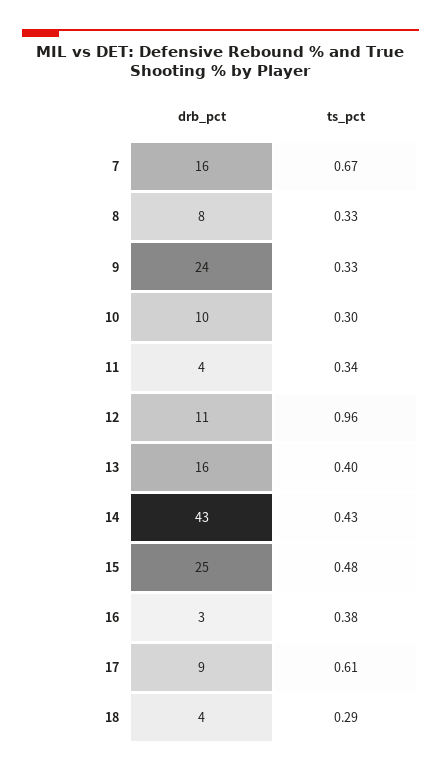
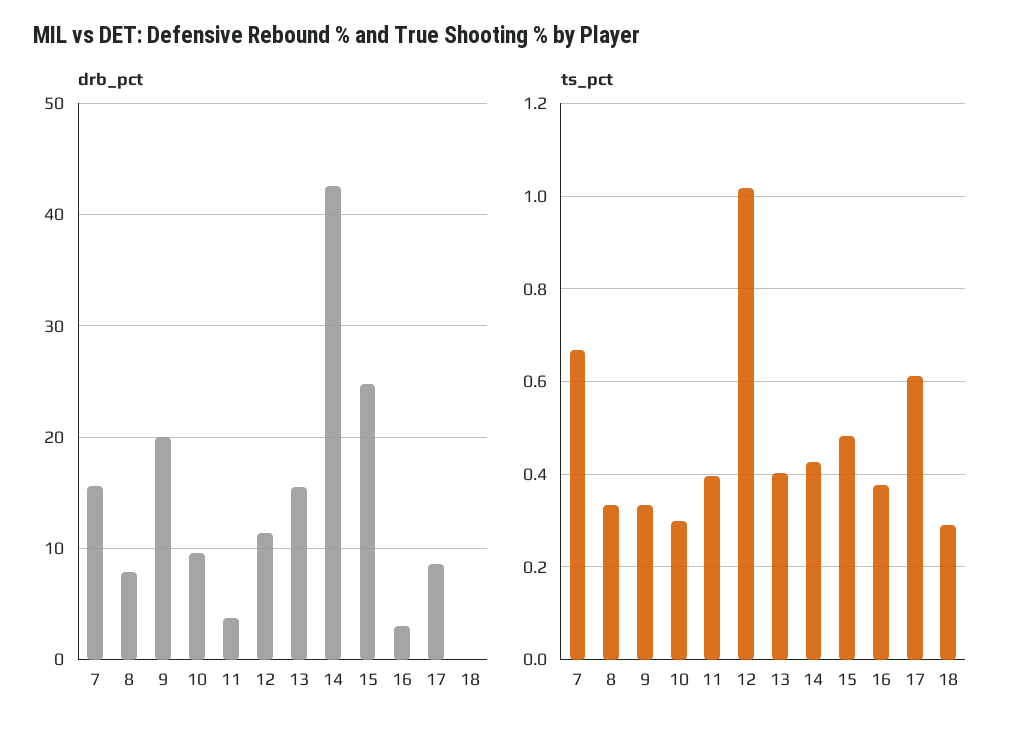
  {
    "drb_pct": {
      "7": 16,
      "8": 8,
-     "9": 24,
+     "9": 20,
      "10": 10,
      "11": 4,
      "12": 11,
      "13": 16,
      "14": 43,
      "15": 25,
      "16": 3,
      "17": 9,
-     "18": 4
+     "18": 0
    },
    "ts_pct": {
      "7": 0.67,
      "8": 0.33,
      "9": 0.33,
      "10": 0.3,
-     "11": 0.34,
+     "11": 0.4,
-     "12": 0.96,
+     "12": 1.02,
      "13": 0.4,
      "14": 0.43,
      "15": 0.48,
      "16": 0.38,
      "17": 0.61,
      "18": 0.29
    }
  }

